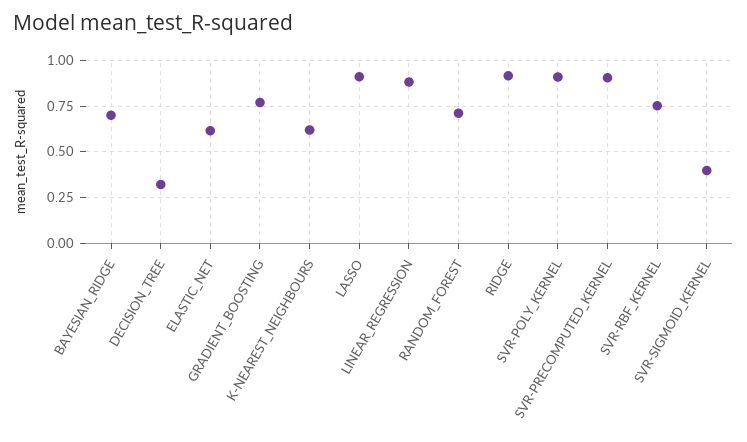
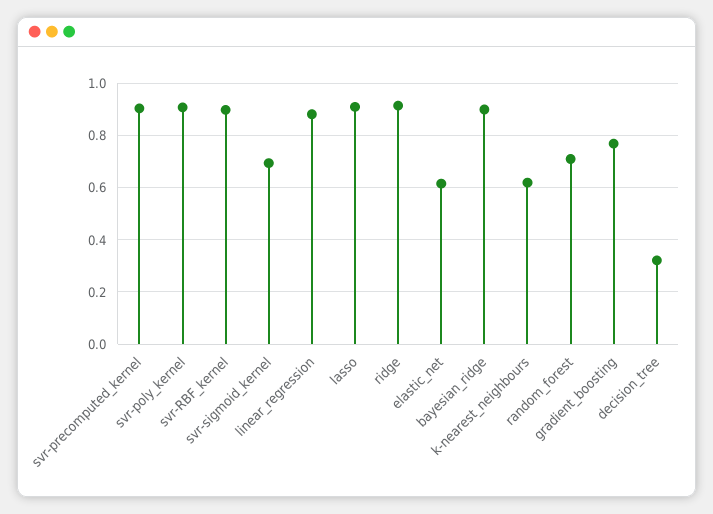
  {
-   "BAYESIAN_RIDGE": 0.7,
+   "BAYESIAN_RIDGE": 0.9,
    "DECISION_TREE": 0.325,
    "ELASTIC_NET": 0.625,
    "GRADIENT_BOOSTING": 0.775,
    "K-NEAREST_NEIGHBOURS": 0.625,
    "LASSO": 0.9,
    "LINEAR_REGRESSION": 0.875,
    "RANDOM_FOREST": 0.7,
    "RIDGE": 0.925,
    "SVR-POLY_KERNEL": 0.9,
    "SVR-PRECOMPUTED_KERNEL": 0.9,
-   "SVR-RBF_KERNEL": 0.75,
+   "SVR-RBF_KERNEL": 0.9,
-   "SVR-SIGMOID_KERNEL": 0.4
+   "SVR-SIGMOID_KERNEL": 0.7
  }

